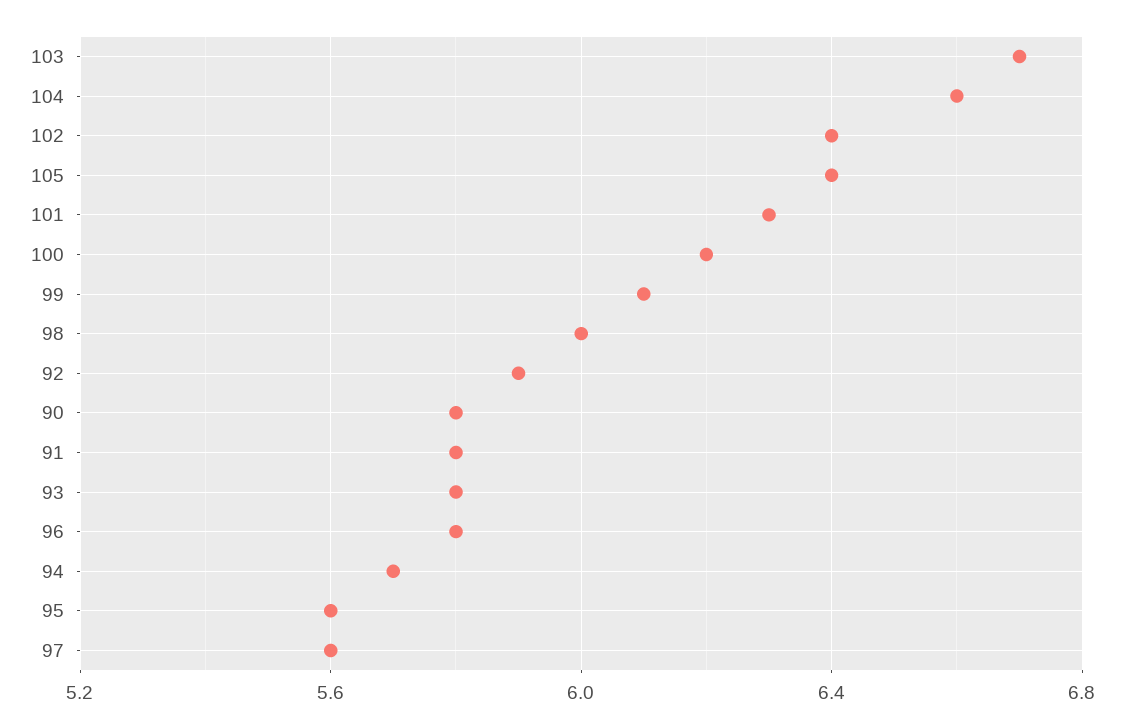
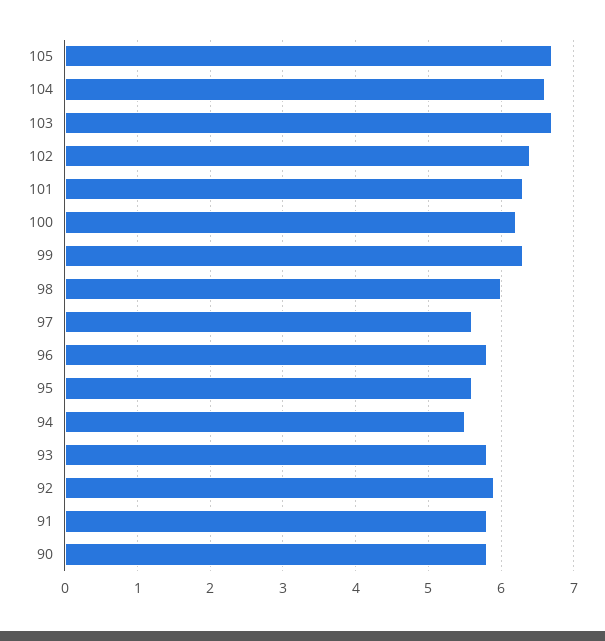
  {
    "103": 6.7,
    "104": 6.6,
    "102": 6.4,
-   "105": 6.4,
+   "105": 6.7,
    "101": 6.3,
    "100": 6.2,
-   "99": 6.1,
+   "99": 6.3,
    "98": 6,
    "92": 5.9,
    "90": 5.8,
    "91": 5.8,
    "93": 5.8,
    "96": 5.8,
-   "94": 5.7,
+   "94": 5.5,
    "95": 5.6,
    "97": 5.6
  }

